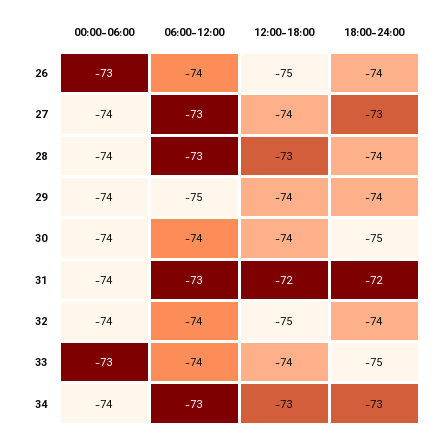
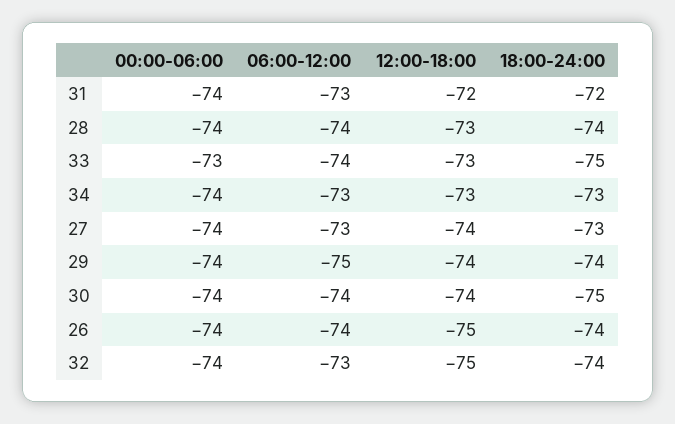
  {
    "00:00-06:00": {
-     "26": -73,
+     "26": -74,
      "27": -74,
      "28": -74,
      "29": -74,
      "30": -74,
      "31": -74,
      "32": -74,
      "33": -73,
      "34": -74
    },
    "06:00-12:00": {
      "26": -74,
      "27": -73,
-     "28": -73,
+     "28": -74,
      "29": -75,
      "30": -74,
      "31": -73,
-     "32": -74,
+     "32": -73,
      "33": -74,
      "34": -73
    },
    "12:00-18:00": {
      "26": -75,
      "27": -74,
      "28": -73,
      "29": -74,
      "30": -74,
      "31": -72,
      "32": -75,
-     "33": -74,
+     "33": -73,
      "34": -73
    },
    "18:00-24:00": {
      "26": -74,
      "27": -73,
      "28": -74,
      "29": -74,
      "30": -75,
      "31": -72,
      "32": -74,
      "33": -75,
      "34": -73
    }
  }

